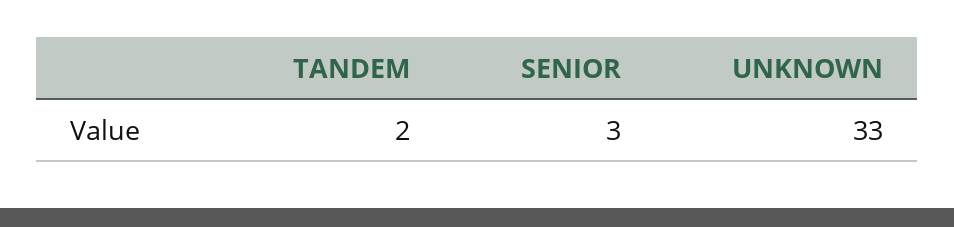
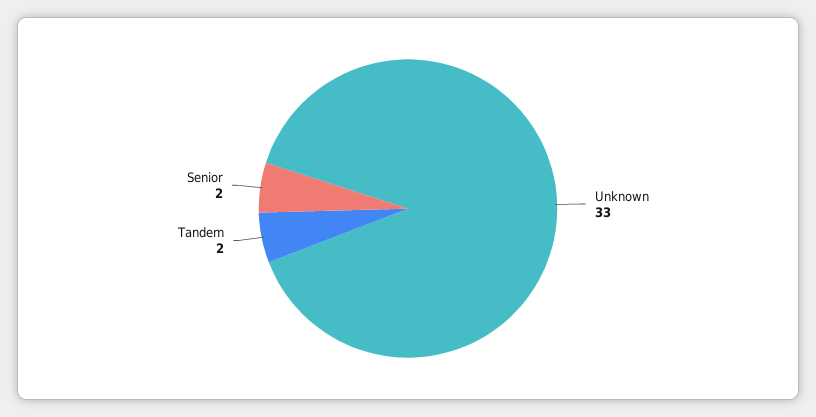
  {
    "TANDEM": 2,
-   "SENIOR": 3,
+   "SENIOR": 2,
    "UNKNOWN": 33
  }

